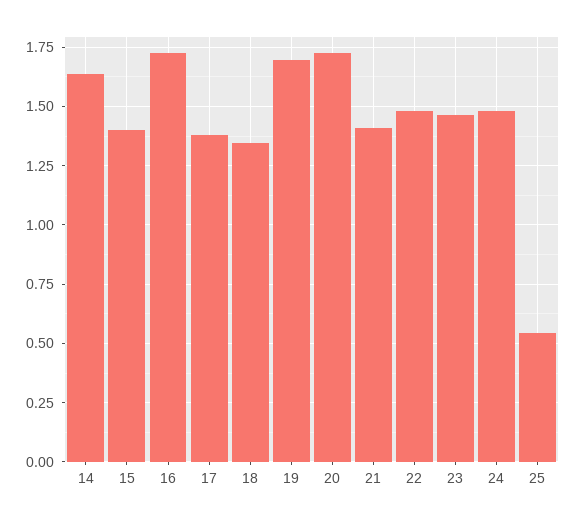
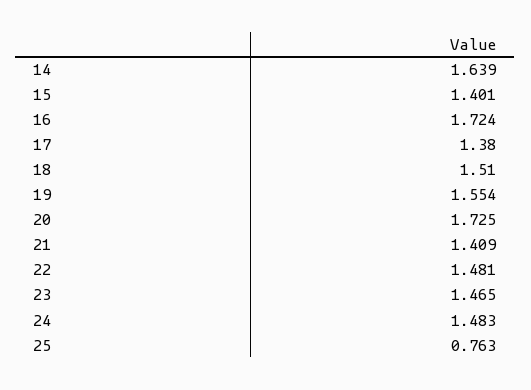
  {
    "14": 1.639,
    "15": 1.401,
    "16": 1.724,
    "17": 1.38,
-   "18": 1.35,
+   "18": 1.51,
-   "19": 1.7,
+   "19": 1.554,
    "20": 1.725,
    "21": 1.409,
    "22": 1.481,
    "23": 1.465,
    "24": 1.483,
-   "25": 0.55
+   "25": 0.763
  }

